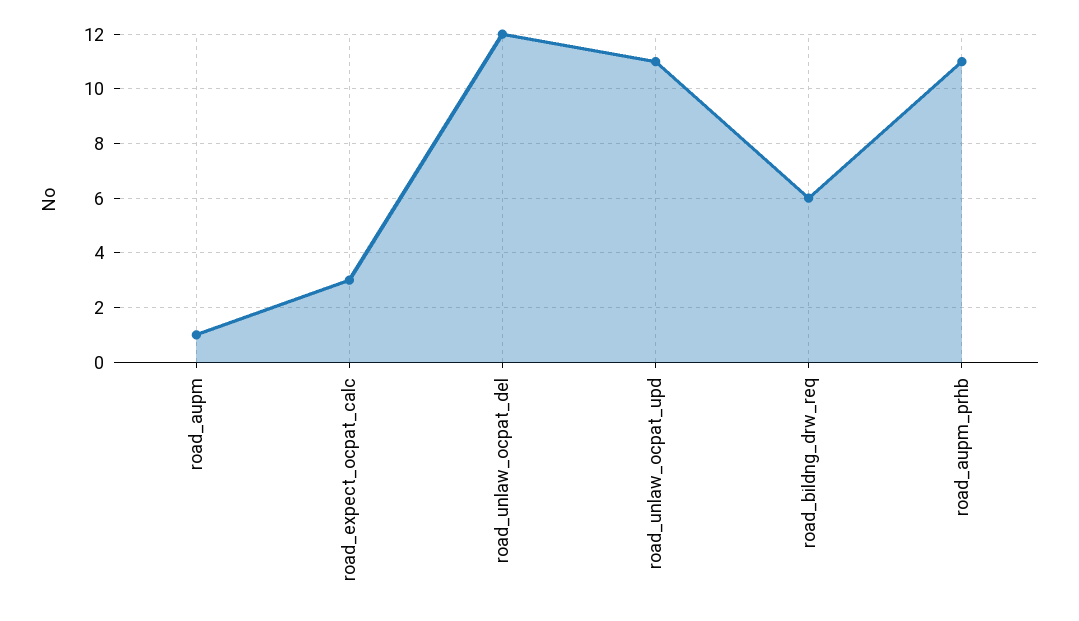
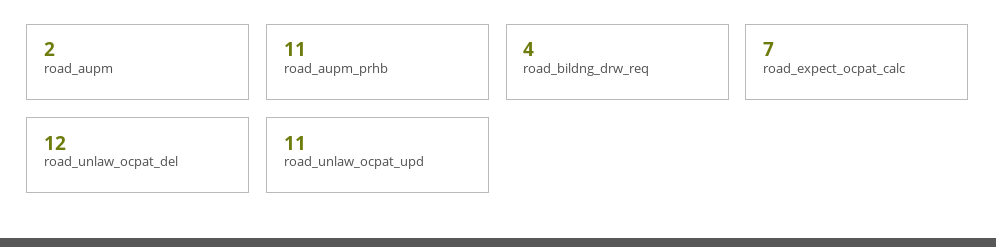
  {
-   "road_aupm": 1,
+   "road_aupm": 2,
-   "road_expect_ocpat_calc": 3,
+   "road_expect_ocpat_calc": 7,
    "road_unlaw_ocpat_del": 12,
    "road_unlaw_ocpat_upd": 11,
-   "road_bildng_drw_req": 6,
+   "road_bildng_drw_req": 4,
    "road_aupm_prhb": 11
  }

